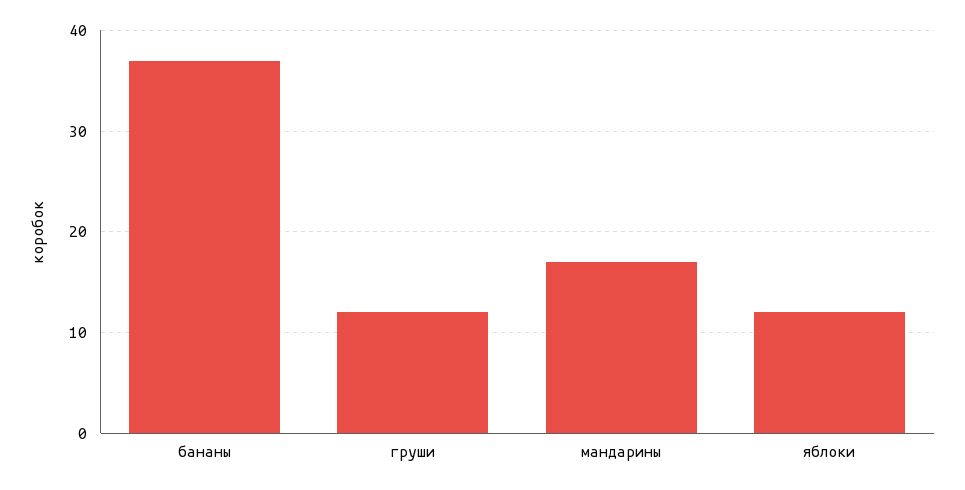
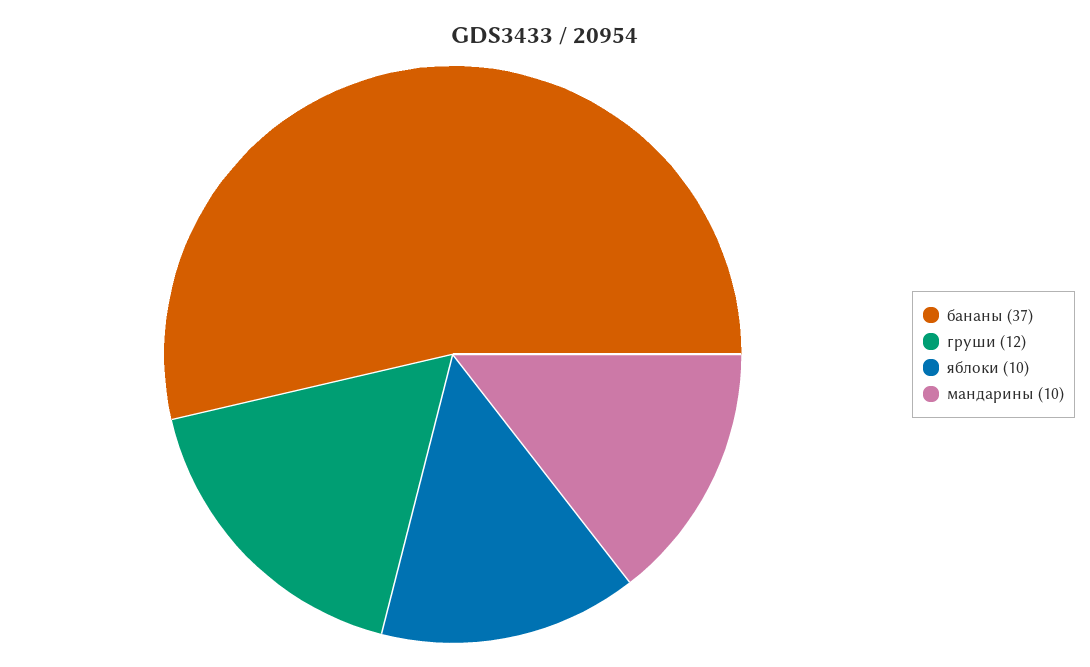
  {
    "бананы": 37,
    "груши": 12,
-   "мандарины": 17,
+   "мандарины": 10,
-   "яблоки": 12
+   "яблоки": 10
  }

